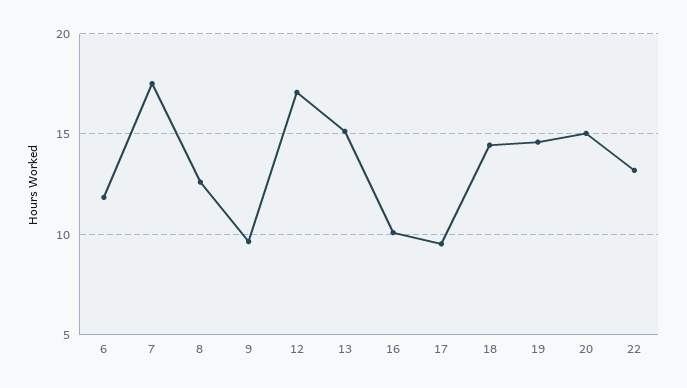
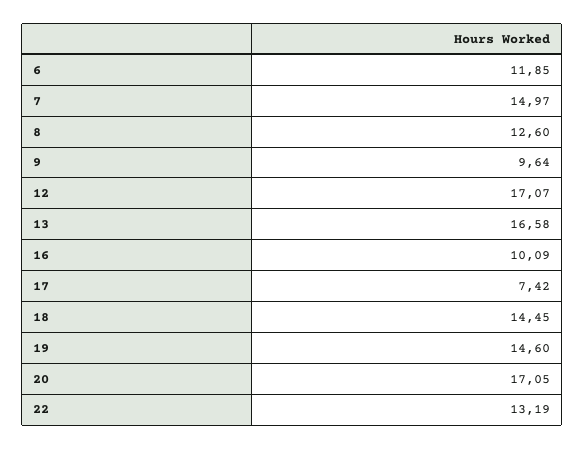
  {
    "6": 11.85,
-   "7": 17.5,
+   "7": 14.97,
    "8": 12.6,
    "9": 9.64,
    "12": 17.07,
-   "13": 15,
+   "13": 16.58,
    "16": 10.09,
-   "17": 9.5,
+   "17": 7.42,
    "18": 14.45,
    "19": 14.6,
-   "20": 15,
+   "20": 17.05,
    "22": 13.19
  }

